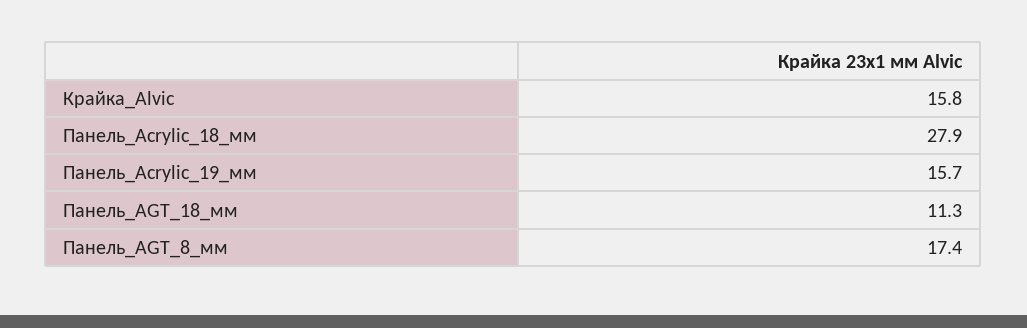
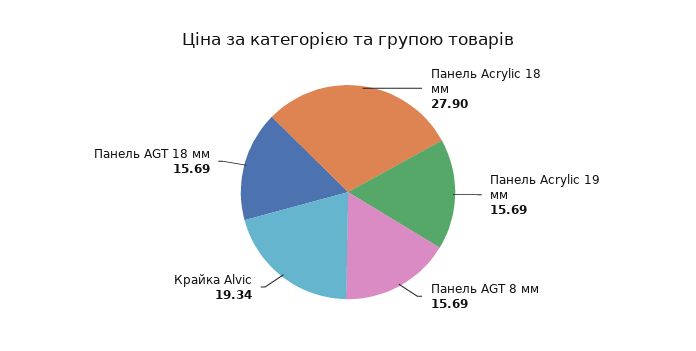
  {
-   "Крайка_Alvic": 15.8,
+   "Крайка_Alvic": 19.34,
    "Панель_Acrylic_18_мм": 27.9,
    "Панель_Acrylic_19_мм": 15.69,
-   "Панель_AGT_18_мм": 11.3,
+   "Панель_AGT_18_мм": 15.69,
-   "Панель_AGT_8_мм": 17.4
+   "Панель_AGT_8_мм": 15.69
  }

